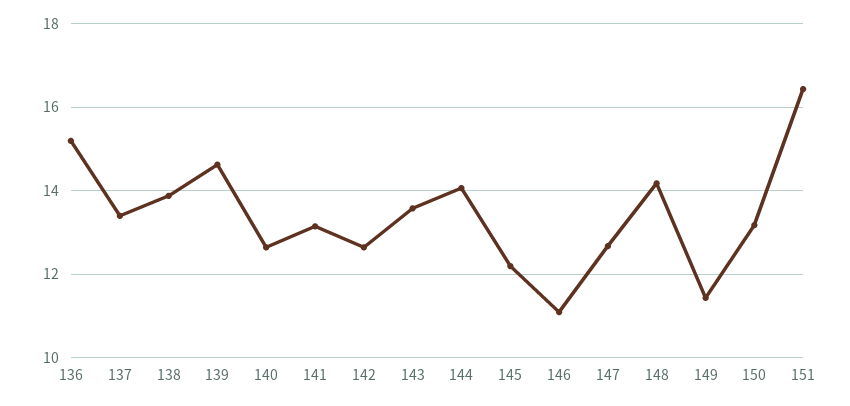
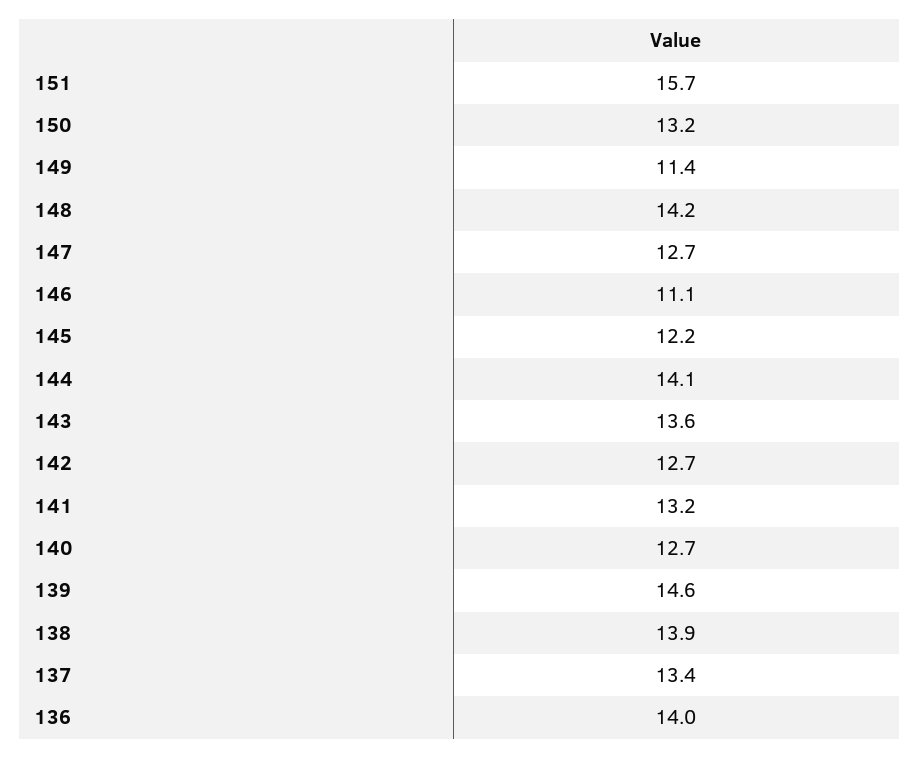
  {
-   "136": 15.2,
+   "136": 14,
    "137": 13.4,
    "138": 13.9,
    "139": 14.6,
    "140": 12.7,
    "141": 13.2,
    "142": 12.7,
    "143": 13.6,
    "144": 14.1,
    "145": 12.2,
    "146": 11.1,
    "147": 12.7,
    "148": 14.2,
    "149": 11.4,
    "150": 13.2,
-   "151": 16.4
+   "151": 15.7
  }

